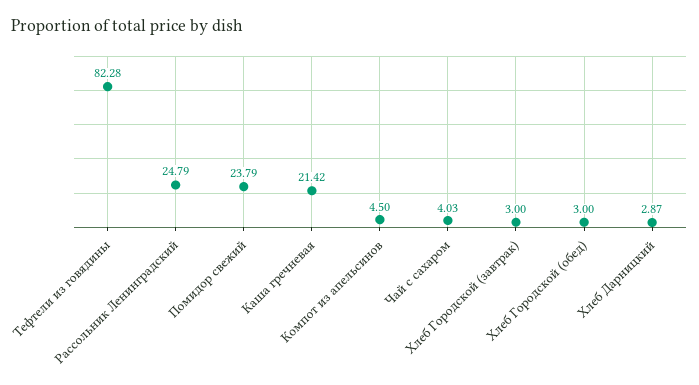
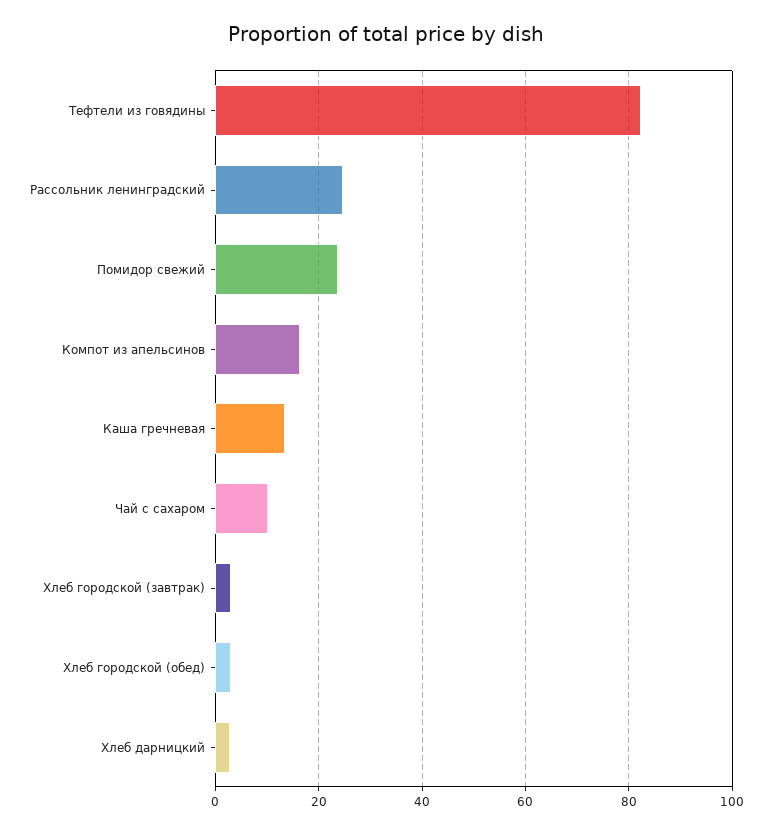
  {
    "Тефтели из говядины": 82.28,
    "Рассольник Ленинградский": 24.79,
    "Помидор свежий": 23.79,
-   "Каша гречневая": 21.42,
+   "Каша гречневая": 14,
-   "Компот из апельсинов": 4.5,
+   "Компот из апельсинов": 16,
-   "Чай с сахаром": 4.03,
+   "Чай с сахаром": 10,
    "Хлеб Городской (завтрак)": 3,
    "Хлеб Городской (обед)": 3,
    "Хлеб Дарницкий": 2.87
  }

